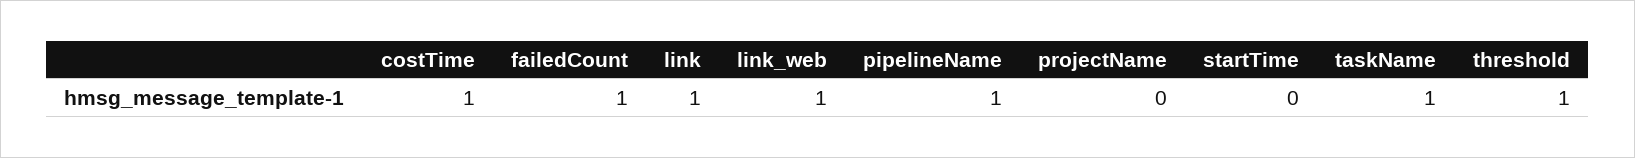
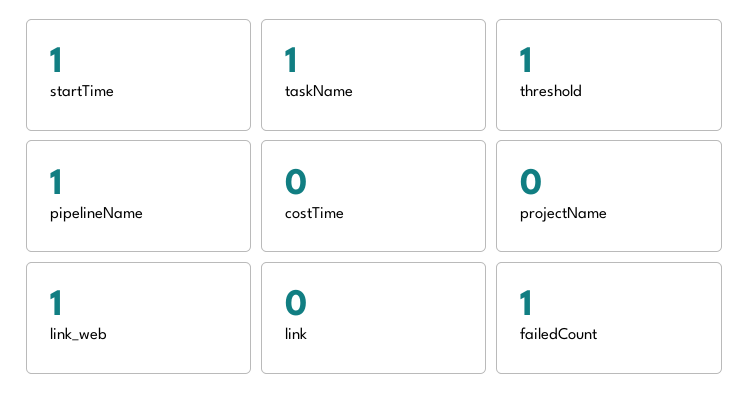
  {
-   "costTime": 1,
+   "costTime": 0,
    "failedCount": 1,
-   "link": 1,
+   "link": 0,
    "link_web": 1,
    "pipelineName": 1,
    "projectName": 0,
-   "startTime": 0,
+   "startTime": 1,
    "taskName": 1,
    "threshold": 1
  }

